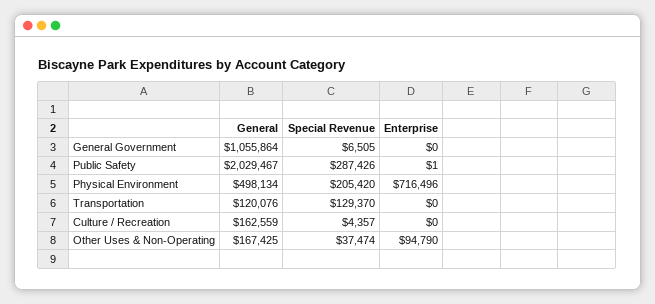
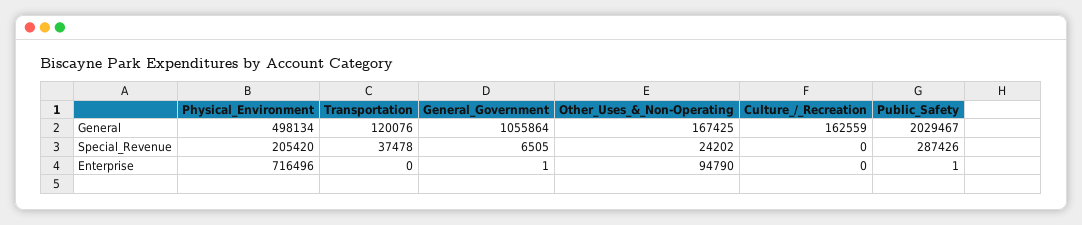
  {
    "General": {
      "General Government": 1055864,
      "Public Safety": 2029467,
      "Physical Environment": 498134,
      "Transportation": 120076,
      "Culture / Recreation": 162559,
      "Other Uses & Non-Operating": 167425
    },
    "Special Revenue": {
      "General Government": 6505,
      "Public Safety": 287426,
      "Physical Environment": 205420,
-     "Transportation": 129370,
+     "Transportation": 37478,
-     "Culture / Recreation": 4357,
+     "Culture / Recreation": 0,
-     "Other Uses & Non-Operating": 37474
+     "Other Uses & Non-Operating": 24202
    },
    "Enterprise": {
-     "General Government": 0,
+     "General Government": 1,
      "Public Safety": 1,
      "Physical Environment": 716496,
      "Transportation": 0,
      "Culture / Recreation": 0,
      "Other Uses & Non-Operating": 94790
    }
  }

